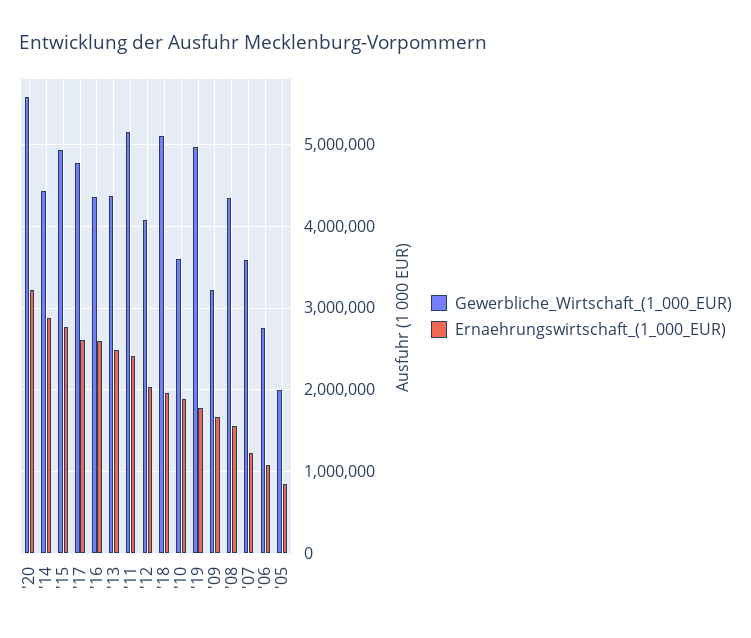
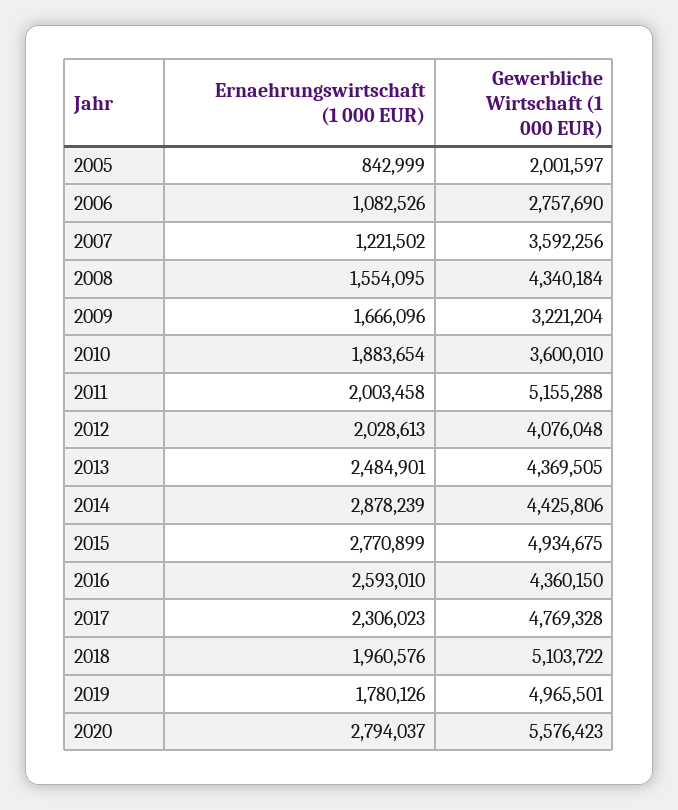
  {
    "Gewerbliche_Wirtschaft_(1_000_EUR)": {
      "'20": 5576423,
      "'14": 4425806,
      "'15": 4934675,
      "'17": 4769328,
      "'16": 4360150,
      "'13": 4369505,
      "'11": 5155288,
      "'12": 4076048,
      "'18": 5103722,
      "'10": 3600010,
      "'19": 4965501,
      "'09": 3221204,
      "'08": 4340184,
      "'07": 3592256,
      "'06": 2757690,
      "'05": 2001597
    },
    "Ernaehrungswirtschaft_(1_000_EUR)": {
-     "'20": 3200000,
+     "'20": 2794037,
      "'14": 2878239,
      "'15": 2770899,
-     "'17": 2600000,
+     "'17": 2306023,
      "'16": 2593010,
      "'13": 2484901,
-     "'11": 2400000,
+     "'11": 2003458,
      "'12": 2028613,
      "'18": 1960576,
      "'10": 1883654,
      "'19": 1780126,
      "'09": 1666096,
      "'08": 1554095,
      "'07": 1221502,
      "'06": 1082526,
      "'05": 842999
    }
  }

